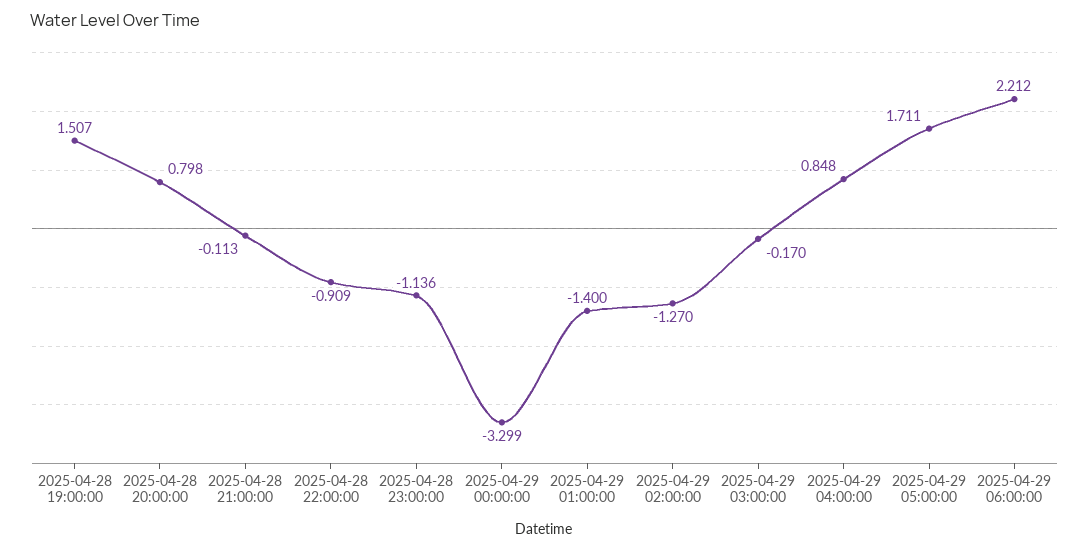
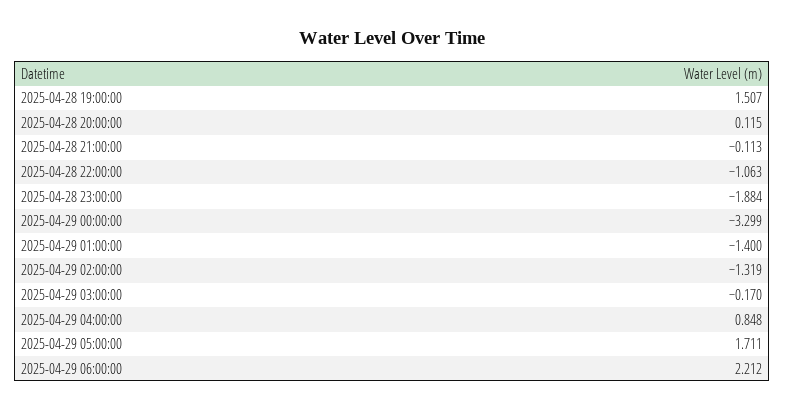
  {
    "2025-04-28 19:00:00": 1.507,
-   "2025-04-28 20:00:00": 0.798,
+   "2025-04-28 20:00:00": 0.115,
    "2025-04-28 21:00:00": -0.113,
-   "2025-04-28 22:00:00": -0.909,
+   "2025-04-28 22:00:00": -1.063,
-   "2025-04-28 23:00:00": -1.136,
+   "2025-04-28 23:00:00": -1.884,
    "2025-04-29 00:00:00": -3.299,
    "2025-04-29 01:00:00": -1.4,
-   "2025-04-29 02:00:00": -1.27,
+   "2025-04-29 02:00:00": -1.319,
    "2025-04-29 03:00:00": -0.17,
    "2025-04-29 04:00:00": 0.848,
    "2025-04-29 05:00:00": 1.711,
    "2025-04-29 06:00:00": 2.212
  }

